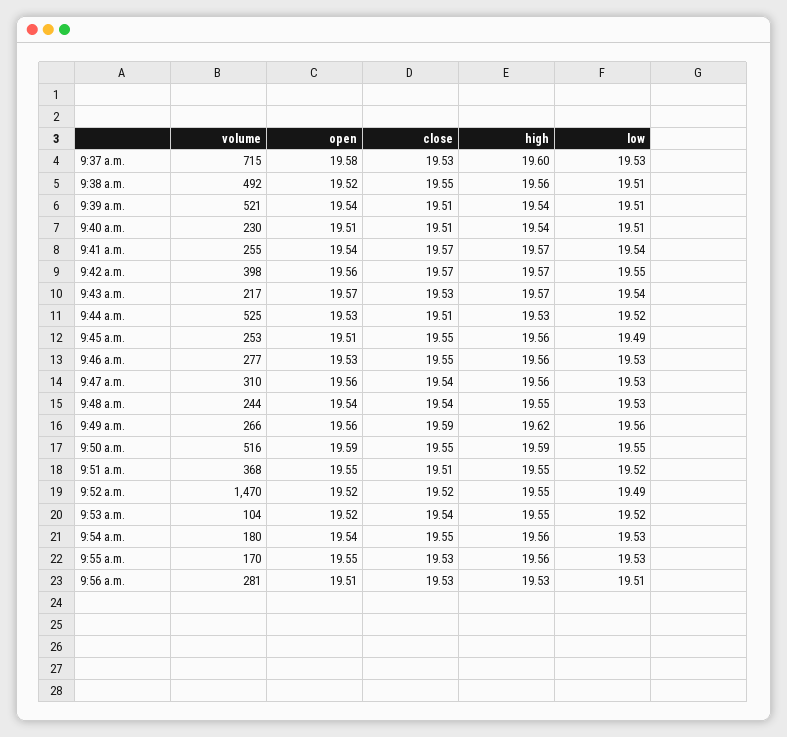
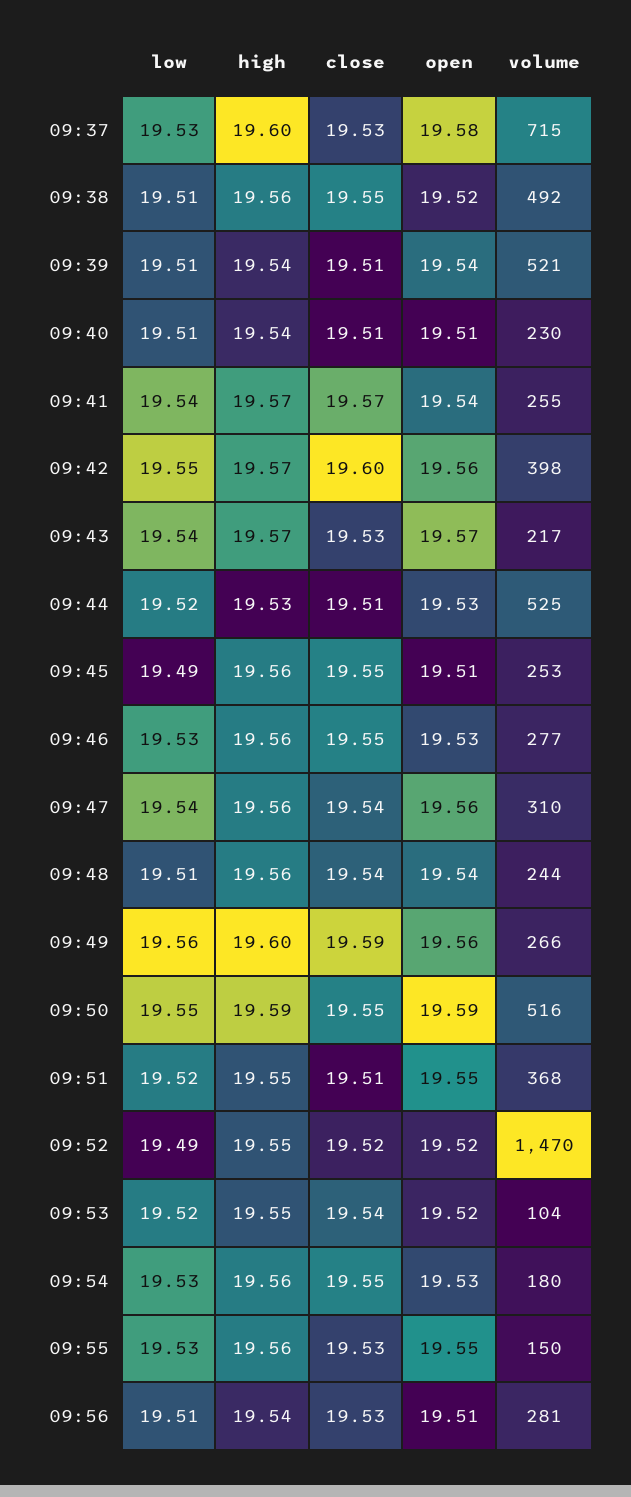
  {
    "volume": {
      "9:37 a.m.": 715,
      "9:38 a.m.": 492,
      "9:39 a.m.": 521,
      "9:40 a.m.": 230,
      "9:41 a.m.": 255,
      "9:42 a.m.": 398,
      "9:43 a.m.": 217,
      "9:44 a.m.": 525,
      "9:45 a.m.": 253,
      "9:46 a.m.": 277,
      "9:47 a.m.": 310,
      "9:48 a.m.": 244,
      "9:49 a.m.": 266,
      "9:50 a.m.": 516,
      "9:51 a.m.": 368,
      "9:52 a.m.": 1470,
      "9:53 a.m.": 104,
      "9:54 a.m.": 180,
-     "9:55 a.m.": 170,
+     "9:55 a.m.": 150,
      "9:56 a.m.": 281
    },
    "open": {
      "9:37 a.m.": 19.58,
      "9:38 a.m.": 19.52,
      "9:39 a.m.": 19.54,
      "9:40 a.m.": 19.51,
      "9:41 a.m.": 19.54,
      "9:42 a.m.": 19.56,
      "9:43 a.m.": 19.57,
      "9:44 a.m.": 19.53,
      "9:45 a.m.": 19.51,
      "9:46 a.m.": 19.53,
      "9:47 a.m.": 19.56,
      "9:48 a.m.": 19.54,
      "9:49 a.m.": 19.56,
      "9:50 a.m.": 19.59,
      "9:51 a.m.": 19.55,
      "9:52 a.m.": 19.52,
      "9:53 a.m.": 19.52,
-     "9:54 a.m.": 19.54,
+     "9:54 a.m.": 19.53,
      "9:55 a.m.": 19.55,
      "9:56 a.m.": 19.51
    },
    "close": {
      "9:37 a.m.": 19.53,
      "9:38 a.m.": 19.55,
      "9:39 a.m.": 19.51,
      "9:40 a.m.": 19.51,
      "9:41 a.m.": 19.57,
-     "9:42 a.m.": 19.57,
+     "9:42 a.m.": 19.6,
      "9:43 a.m.": 19.53,
      "9:44 a.m.": 19.51,
      "9:45 a.m.": 19.55,
      "9:46 a.m.": 19.55,
      "9:47 a.m.": 19.54,
      "9:48 a.m.": 19.54,
      "9:49 a.m.": 19.59,
      "9:50 a.m.": 19.55,
      "9:51 a.m.": 19.51,
      "9:52 a.m.": 19.52,
      "9:53 a.m.": 19.54,
      "9:54 a.m.": 19.55,
      "9:55 a.m.": 19.53,
      "9:56 a.m.": 19.53
    },
    "high": {
      "9:37 a.m.": 19.6,
      "9:38 a.m.": 19.56,
      "9:39 a.m.": 19.54,
      "9:40 a.m.": 19.54,
      "9:41 a.m.": 19.57,
      "9:42 a.m.": 19.57,
      "9:43 a.m.": 19.57,
      "9:44 a.m.": 19.53,
      "9:45 a.m.": 19.56,
      "9:46 a.m.": 19.56,
      "9:47 a.m.": 19.56,
-     "9:48 a.m.": 19.55,
+     "9:48 a.m.": 19.56,
-     "9:49 a.m.": 19.62,
+     "9:49 a.m.": 19.6,
      "9:50 a.m.": 19.59,
      "9:51 a.m.": 19.55,
      "9:52 a.m.": 19.55,
      "9:53 a.m.": 19.55,
      "9:54 a.m.": 19.56,
      "9:55 a.m.": 19.56,
-     "9:56 a.m.": 19.53
+     "9:56 a.m.": 19.54
    },
    "low": {
      "9:37 a.m.": 19.53,
      "9:38 a.m.": 19.51,
      "9:39 a.m.": 19.51,
      "9:40 a.m.": 19.51,
      "9:41 a.m.": 19.54,
      "9:42 a.m.": 19.55,
      "9:43 a.m.": 19.54,
      "9:44 a.m.": 19.52,
      "9:45 a.m.": 19.49,
      "9:46 a.m.": 19.53,
-     "9:47 a.m.": 19.53,
+     "9:47 a.m.": 19.54,
-     "9:48 a.m.": 19.53,
+     "9:48 a.m.": 19.51,
      "9:49 a.m.": 19.56,
      "9:50 a.m.": 19.55,
      "9:51 a.m.": 19.52,
      "9:52 a.m.": 19.49,
      "9:53 a.m.": 19.52,
      "9:54 a.m.": 19.53,
      "9:55 a.m.": 19.53,
      "9:56 a.m.": 19.51
    }
  }

